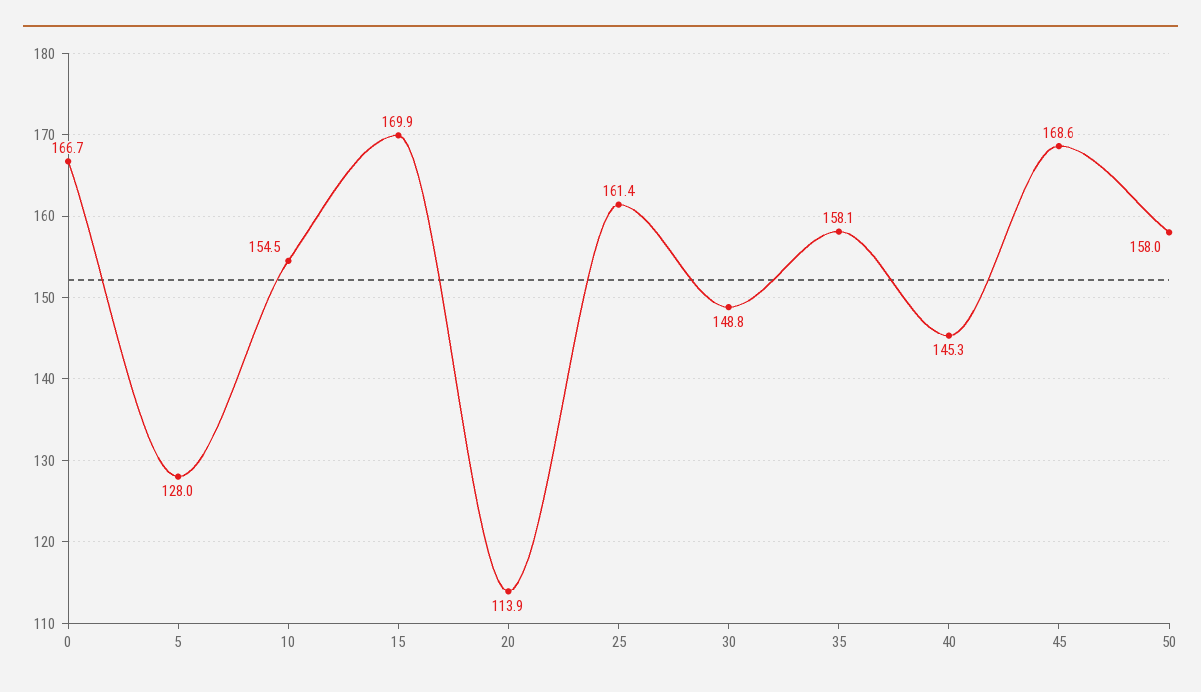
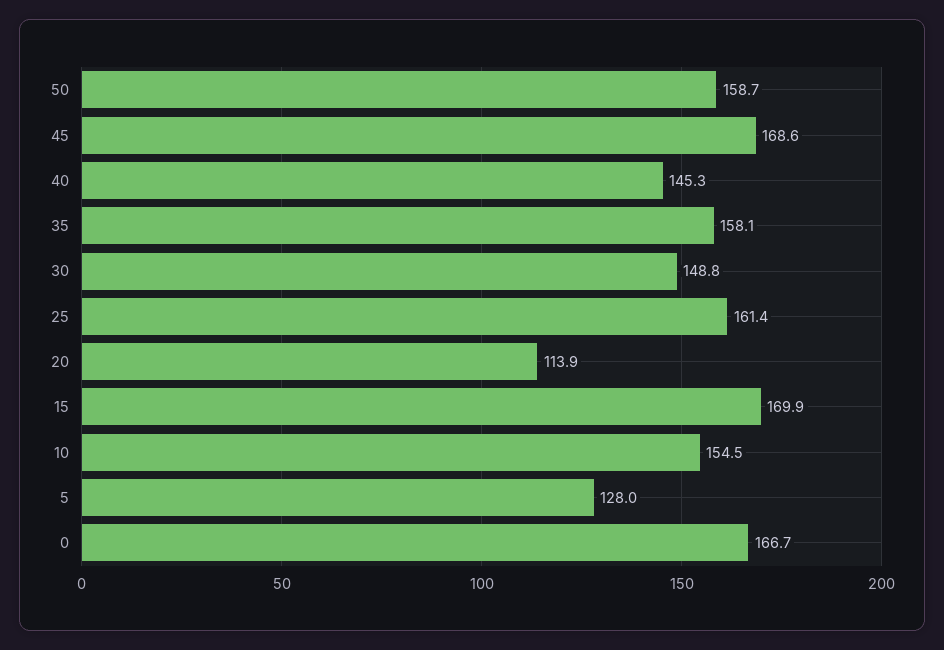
  {
    "0": 166.7,
    "5": 128,
    "10": 154.5,
    "15": 169.9,
    "20": 113.9,
    "25": 161.4,
    "30": 148.8,
    "35": 158.1,
    "40": 145.3,
    "45": 168.6,
-   "50": 158
+   "50": 158.7
  }

